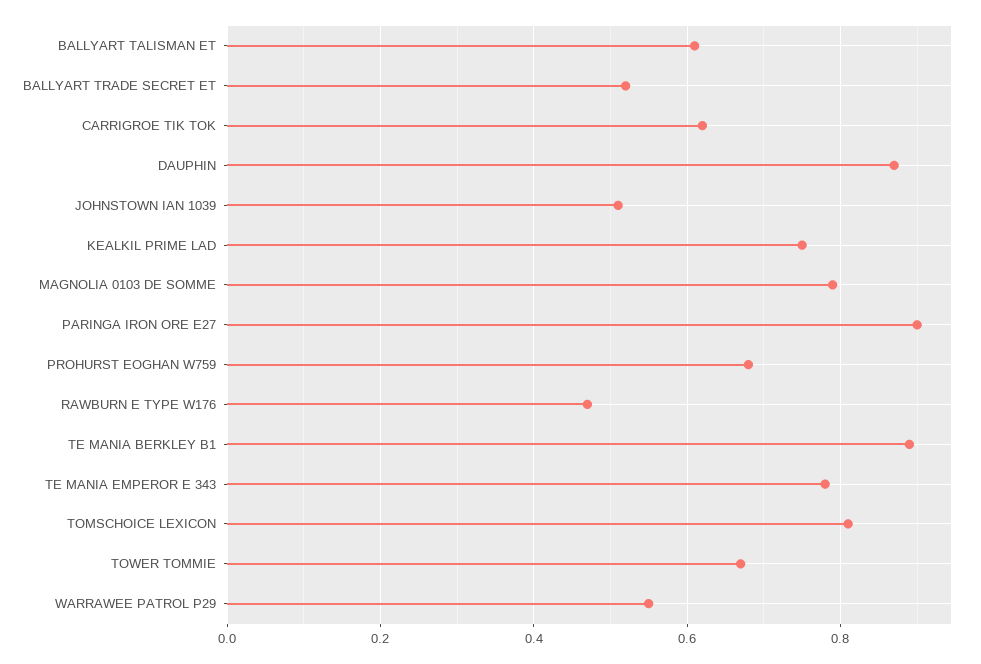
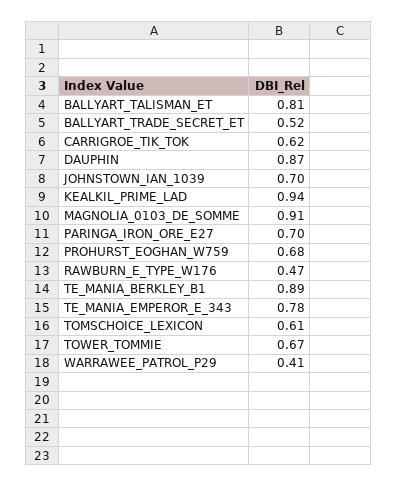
  {
-   "BALLYART TALISMAN ET": 0.6,
+   "BALLYART TALISMAN ET": 0.81,
    "BALLYART TRADE SECRET ET": 0.52,
    "CARRIGROE TIK TOK": 0.62,
    "DAUPHIN": 0.87,
-   "JOHNSTOWN IAN 1039": 0.5,
+   "JOHNSTOWN IAN 1039": 0.7,
-   "KEALKIL PRIME LAD": 0.75,
+   "KEALKIL PRIME LAD": 0.94,
-   "MAGNOLIA 0103 DE SOMME": 0.8,
+   "MAGNOLIA 0103 DE SOMME": 0.91,
-   "PARINGA IRON ORE E27": 0.9,
+   "PARINGA IRON ORE E27": 0.7,
    "PROHURST EOGHAN W759": 0.68,
    "RAWBURN E TYPE W176": 0.47,
    "TE MANIA BERKLEY B1": 0.89,
    "TE MANIA EMPEROR E 343": 0.78,
-   "TOMSCHOICE LEXICON": 0.8,
+   "TOMSCHOICE LEXICON": 0.61,
    "TOWER TOMMIE": 0.67,
-   "WARRAWEE PATROL P29": 0.55
+   "WARRAWEE PATROL P29": 0.41
  }

